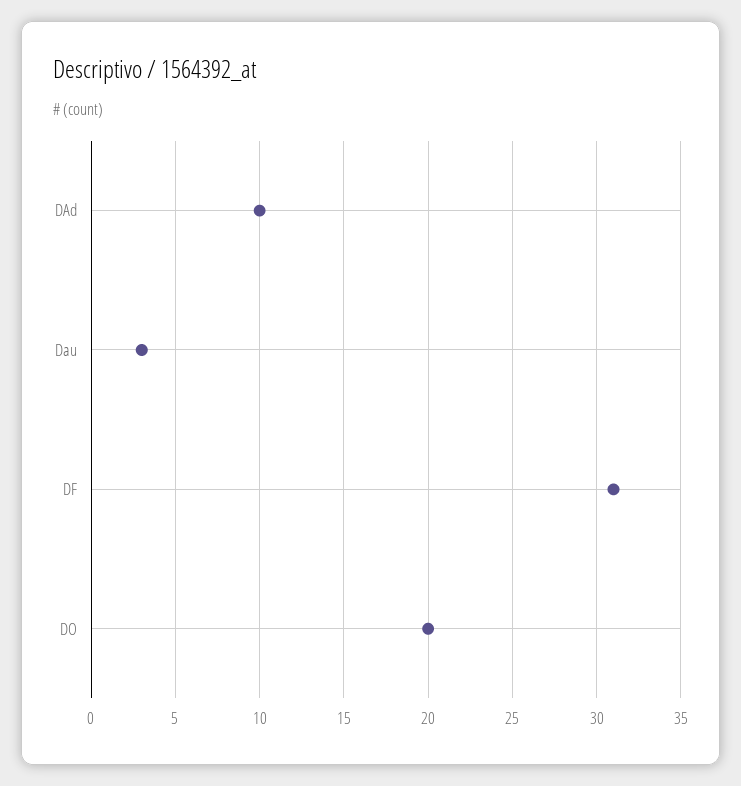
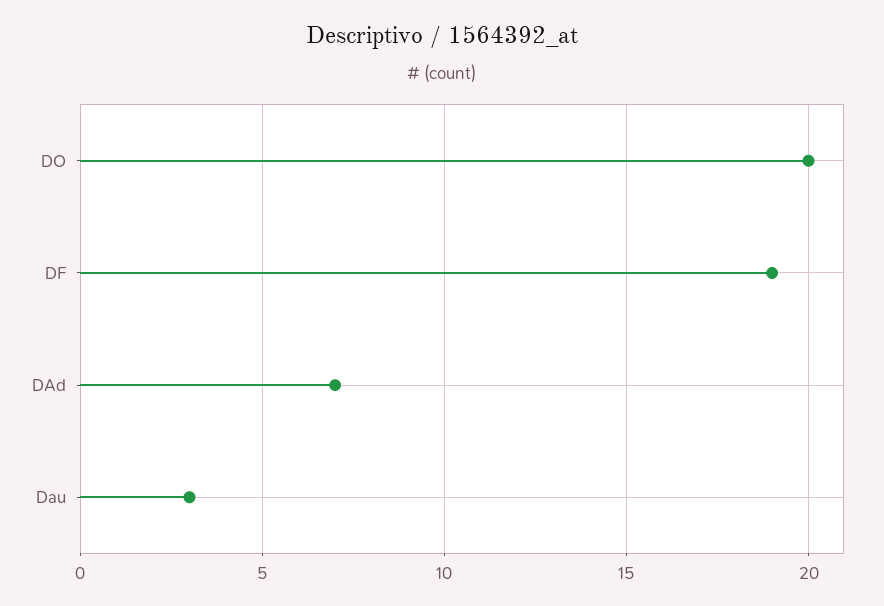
  {
-   "DAd": 10,
+   "DAd": 7,
    "Dau": 3,
-   "DF": 31,
+   "DF": 19,
    "DO": 20
  }

